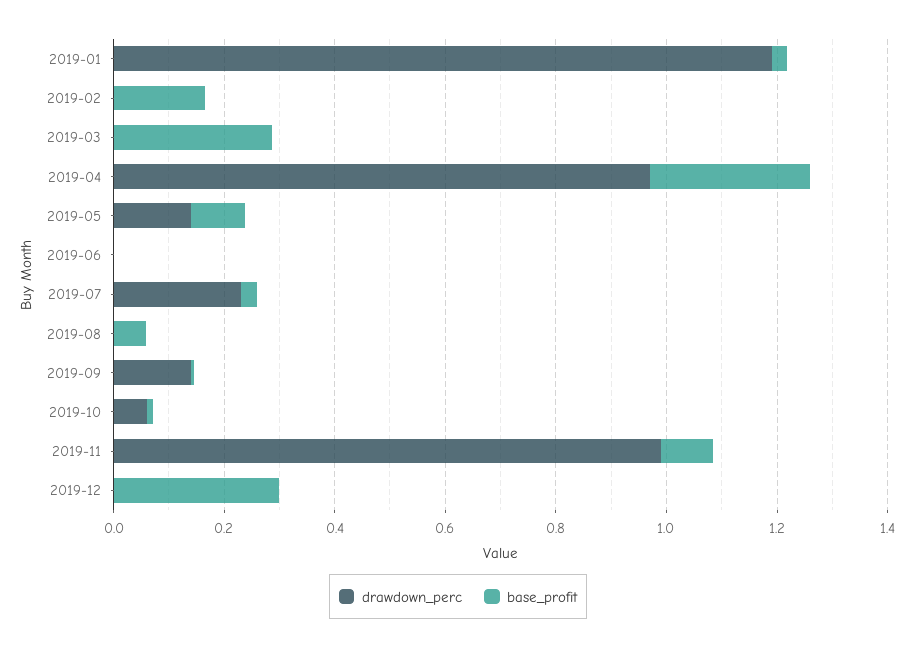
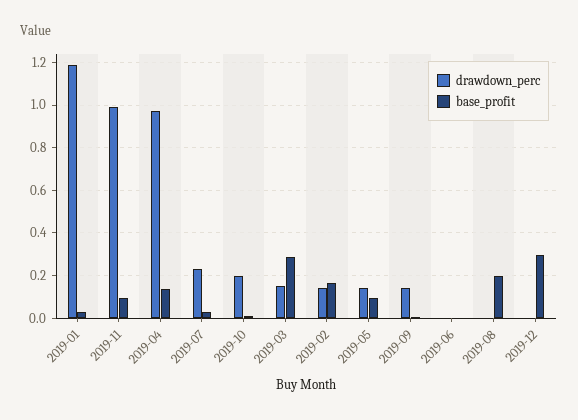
  {
    "drawdown_perc": {
      "2019-01": 1.2,
-     "2019-02": 0,
+     "2019-02": 0.15,
-     "2019-03": 0,
+     "2019-03": 0.15,
      "2019-04": 0.95,
      "2019-05": 0.15,
      "2019-06": 0,
      "2019-07": 0.25,
      "2019-08": 0,
      "2019-09": 0.15,
-     "2019-10": 0.05,
+     "2019-10": 0.2,
      "2019-11": 1,
      "2019-12": 0
    },
    "base_profit": {
      "2019-01": 0.05,
      "2019-02": 0.15,
      "2019-03": 0.3,
-     "2019-04": 0.3,
+     "2019-04": 0.15,
      "2019-05": 0.1,
      "2019-06": 0,
      "2019-07": 0.05,
-     "2019-08": 0.05,
+     "2019-08": 0.2,
      "2019-09": 0,
      "2019-10": 0,
      "2019-11": 0.1,
      "2019-12": 0.3
    }
  }

